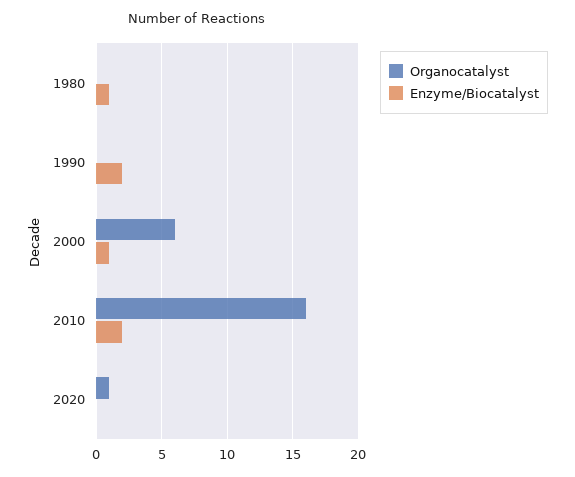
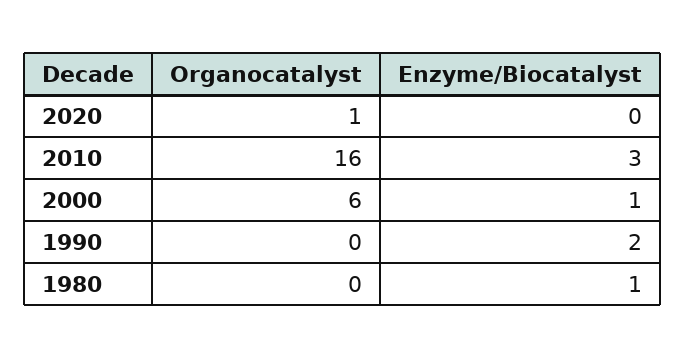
  {
    "Organocatalyst": {
      "1980": 0,
      "1990": 0,
      "2000": 6,
      "2010": 16,
      "2020": 1
    },
    "Enzyme/Biocatalyst": {
      "1980": 1,
      "1990": 2,
      "2000": 1,
-     "2010": 2,
+     "2010": 3,
      "2020": 0
    }
  }

